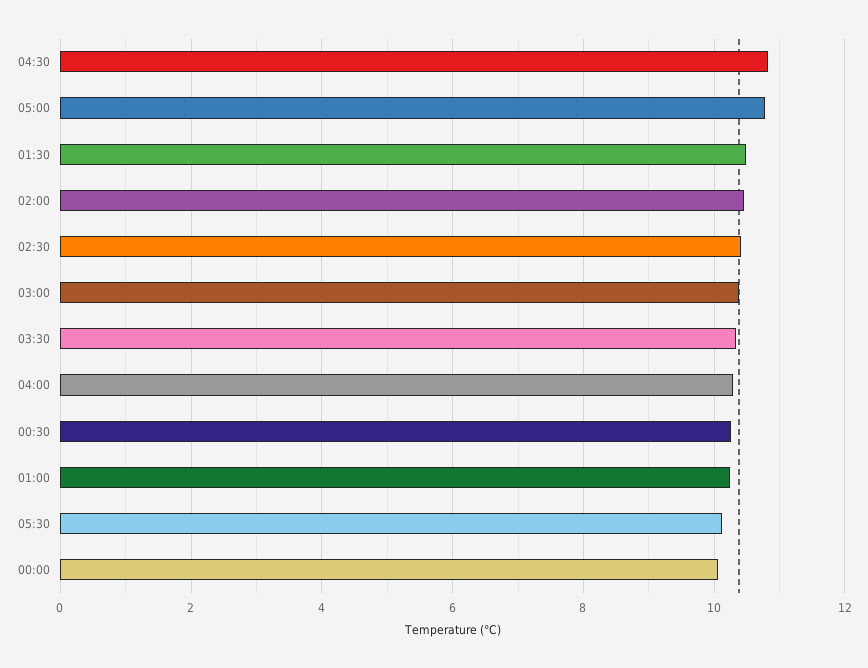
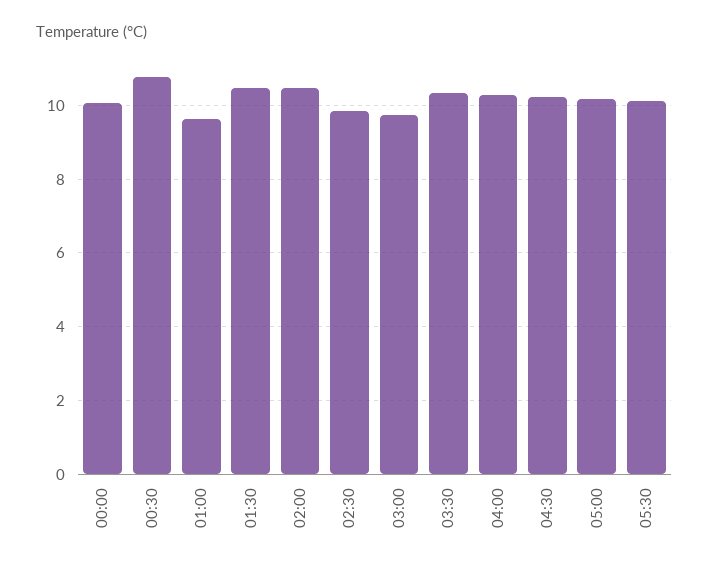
  {
-   "04:30": 10.8,
+   "04:30": 10.2,
-   "05:00": 10.8,
+   "05:00": 10.2,
    "01:30": 10.4,
    "02:00": 10.4,
-   "02:30": 10.4,
+   "02:30": 9.8,
-   "03:00": 10.4,
+   "03:00": 9.8,
    "03:30": 10.4,
    "04:00": 10.2,
-   "00:30": 10.2,
+   "00:30": 10.8,
-   "01:00": 10.2,
+   "01:00": 9.6,
    "05:30": 10.2,
    "00:00": 10
  }

